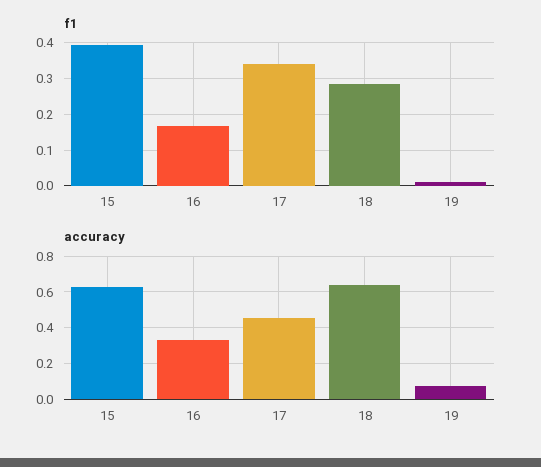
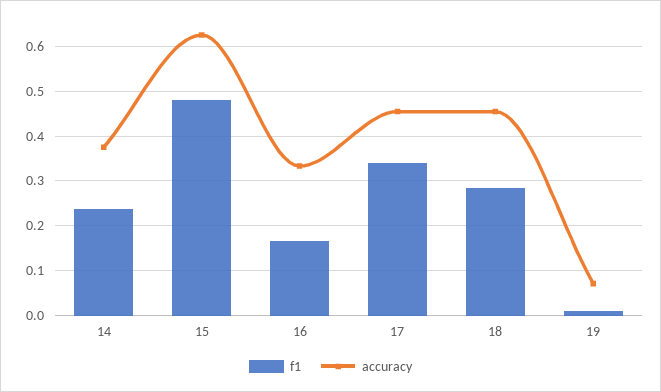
  {
    "f1": {
-     "15": 0.4,
+     "15": 0.48,
      "16": 0.16,
      "17": 0.34,
      "18": 0.28,
-     "19": 0
+     "19": 0,
+     "14": 0.24
    },
    "accuracy": {
      "15": 0.62,
      "16": 0.34,
      "17": 0.46,
-     "18": 0.65,
+     "18": 0.46,
-     "19": 0.08
+     "19": 0.08,
+     "14": 0.38
    }
  }

